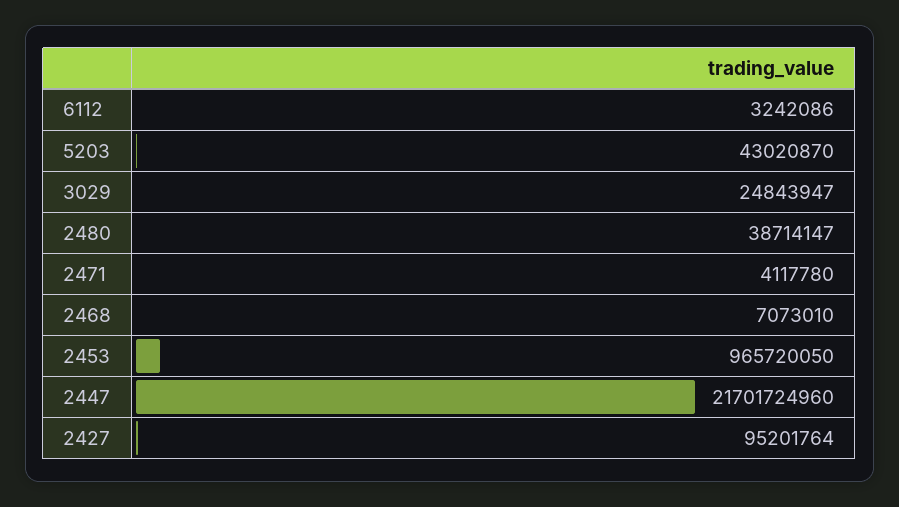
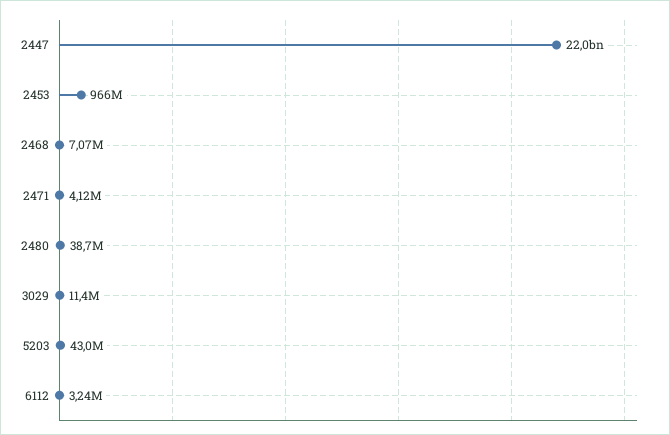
  {
    "6112": 3242086,
    "5203": 43020870,
-   "3029": 24843947,
+   "3029": 11400000,
    "2480": 38714147,
    "2471": 4117780,
    "2468": 7073010,
    "2453": 965720050,
-   "2447": 21701724960,
+   "2447": 22000000000
-   "2427": 95201764
  }

